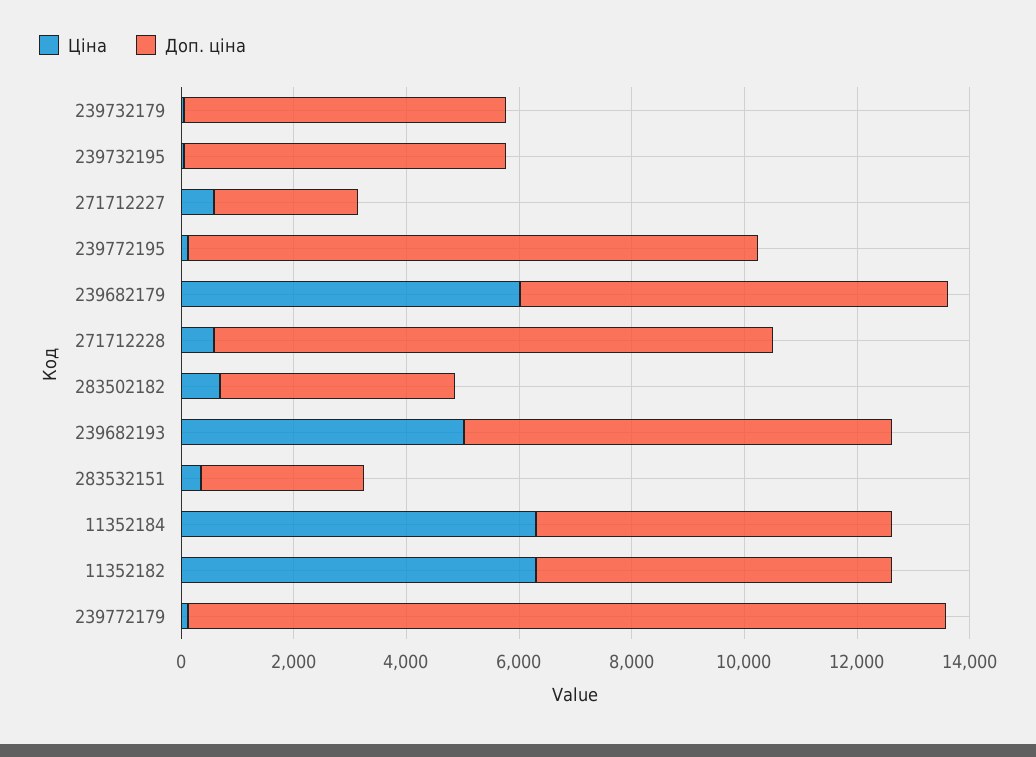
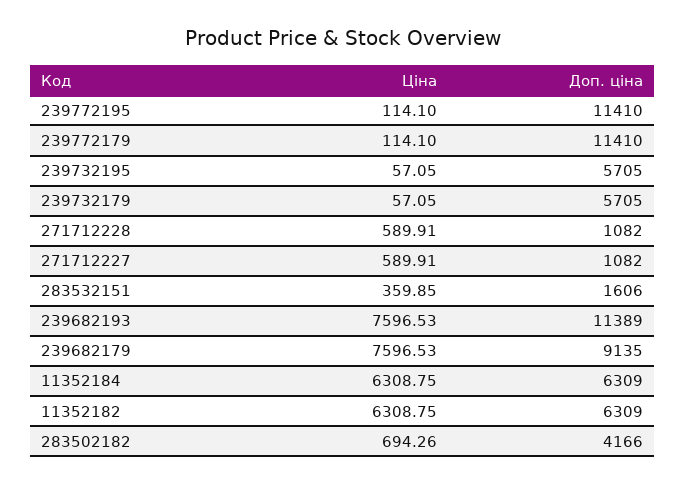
  {
    "Ціна": {
      "239732179": 57.05,
      "239732195": 57.05,
      "271712227": 589.91,
      "239772195": 114.1,
-     "239682179": 6000,
+     "239682179": 7596.53,
      "271712228": 589.91,
      "283502182": 694.26,
-     "239682193": 5000,
+     "239682193": 7596.53,
      "283532151": 359.85,
      "11352184": 6308.75,
      "11352182": 6308.75,
      "239772179": 114.1
    },
    "Доп. ціна": {
      "239732179": 5705,
      "239732195": 5705,
-     "271712227": 2500,
+     "271712227": 1082,
-     "239772195": 10000,
+     "239772195": 11410,
-     "239682179": 7500,
+     "239682179": 9135,
-     "271712228": 10000,
+     "271712228": 1082,
      "283502182": 4166,
-     "239682193": 7500,
+     "239682193": 11389,
-     "283532151": 3000,
+     "283532151": 1606,
      "11352184": 6309,
      "11352182": 6309,
-     "239772179": 13500
+     "239772179": 11410
    }
  }

